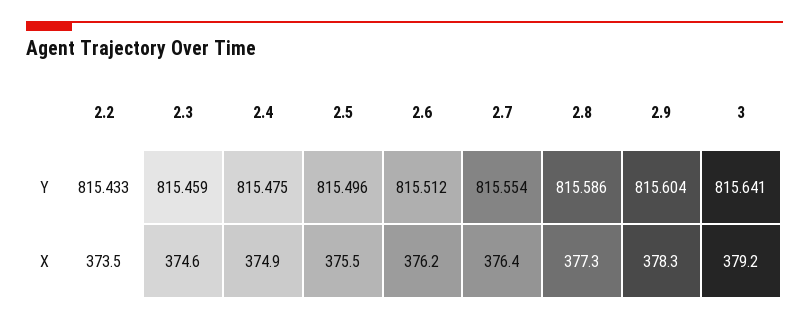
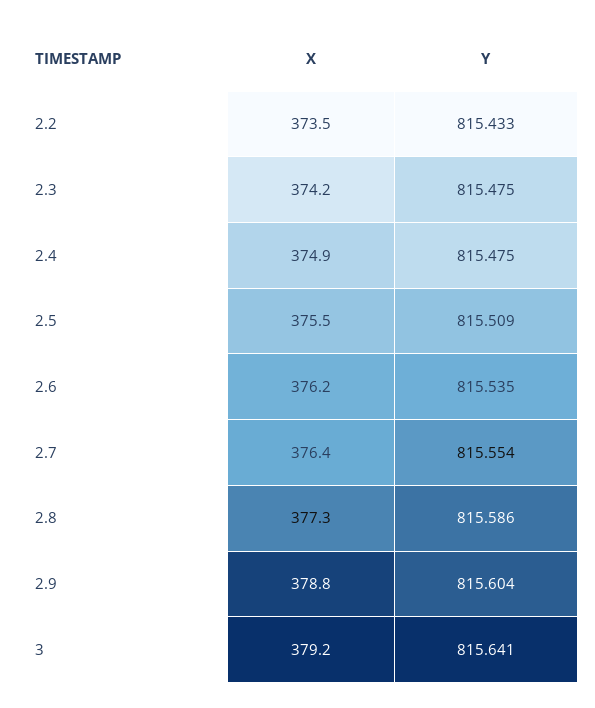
  {
    "2.2": {
      "Y": 815.433,
      "X": 373.5
    },
    "2.3": {
-     "Y": 815.459,
+     "Y": 815.475,
-     "X": 374.6
+     "X": 374.2
    },
    "2.4": {
      "Y": 815.475,
      "X": 374.9
    },
    "2.5": {
-     "Y": 815.496,
+     "Y": 815.509,
      "X": 375.5
    },
    "2.6": {
-     "Y": 815.512,
+     "Y": 815.535,
      "X": 376.2
    },
    "2.7": {
      "Y": 815.554,
      "X": 376.4
    },
    "2.8": {
      "Y": 815.586,
      "X": 377.3
    },
    "2.9": {
      "Y": 815.604,
-     "X": 378.3
+     "X": 378.8
    },
    "3": {
      "Y": 815.641,
      "X": 379.2
    }
  }

